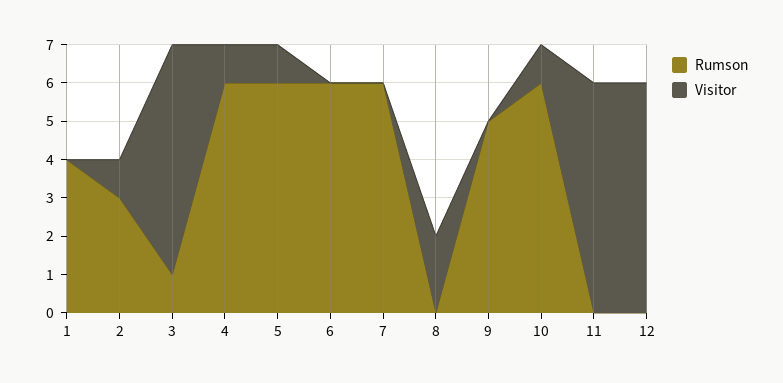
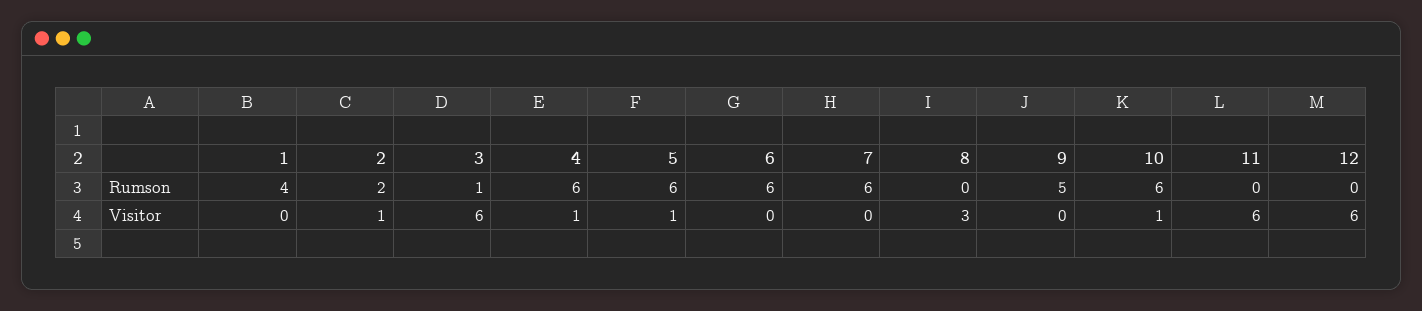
  {
    "Rumson": {
      "1": 4,
-     "2": 3,
+     "2": 2,
      "3": 1,
      "4": 6,
      "5": 6,
      "6": 6,
      "7": 6,
      "8": 0,
      "9": 5,
      "10": 6,
      "11": 0,
      "12": 0
    },
    "Visitor": {
      "1": 0,
      "2": 1,
      "3": 6,
      "4": 1,
      "5": 1,
      "6": 0,
      "7": 0,
-     "8": 2,
+     "8": 3,
      "9": 0,
      "10": 1,
      "11": 6,
      "12": 6
    }
  }

